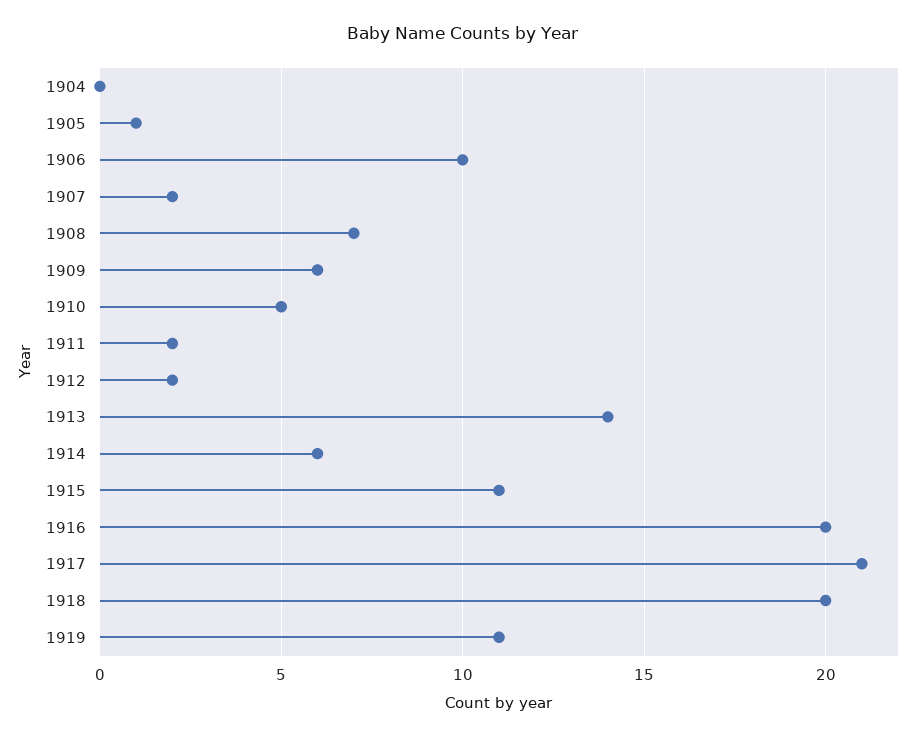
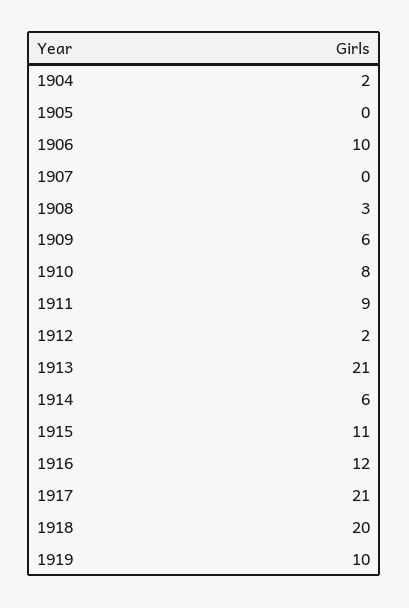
  {
-   "1904": 0,
+   "1904": 2,
-   "1905": 1,
+   "1905": 0,
    "1906": 10,
-   "1907": 2,
+   "1907": 0,
-   "1908": 7,
+   "1908": 3,
    "1909": 6,
-   "1910": 5,
+   "1910": 8,
-   "1911": 2,
+   "1911": 9,
    "1912": 2,
-   "1913": 14,
+   "1913": 21,
    "1914": 6,
    "1915": 11,
-   "1916": 20,
+   "1916": 12,
    "1917": 21,
    "1918": 20,
-   "1919": 11
+   "1919": 10
  }

